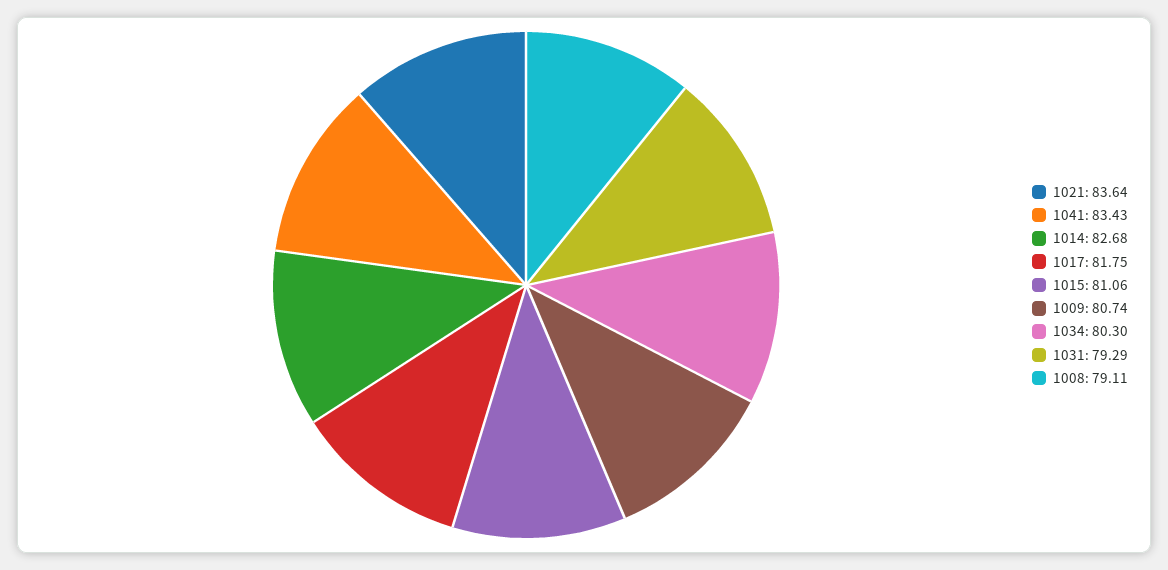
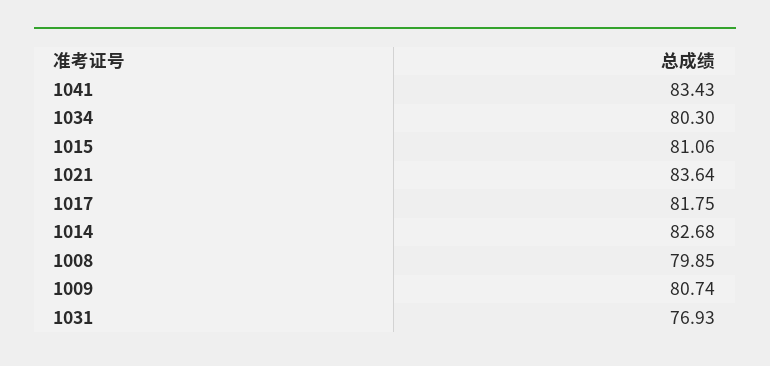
  {
    "1021": 83.64,
    "1041": 83.43,
    "1014": 82.68,
    "1017": 81.75,
    "1015": 81.06,
    "1009": 80.74,
    "1034": 80.3,
-   "1031": 79.29,
+   "1031": 76.93,
-   "1008": 79.11
+   "1008": 79.85
  }

